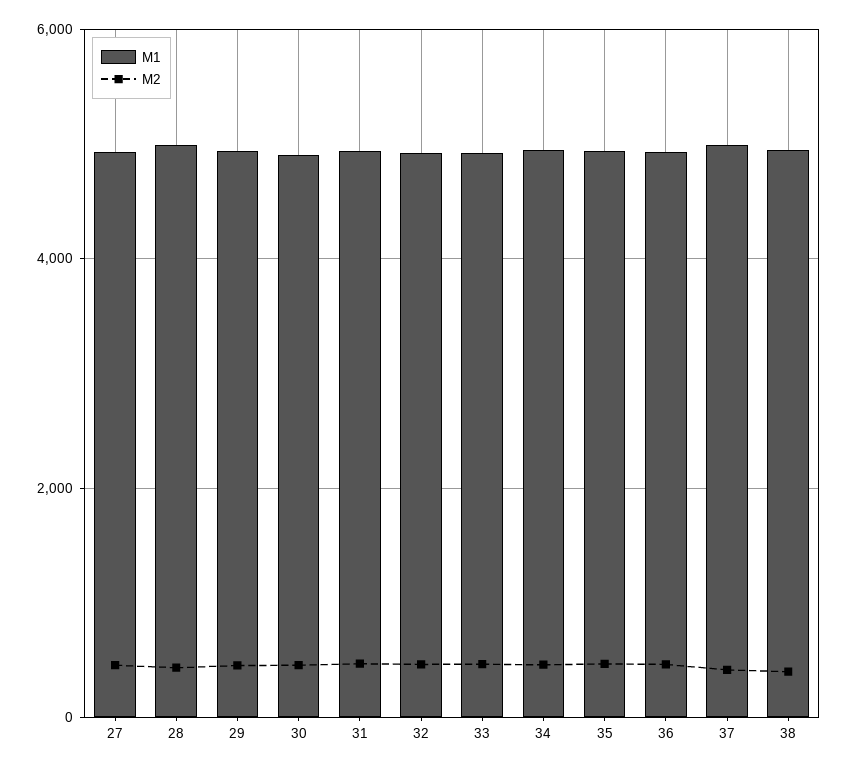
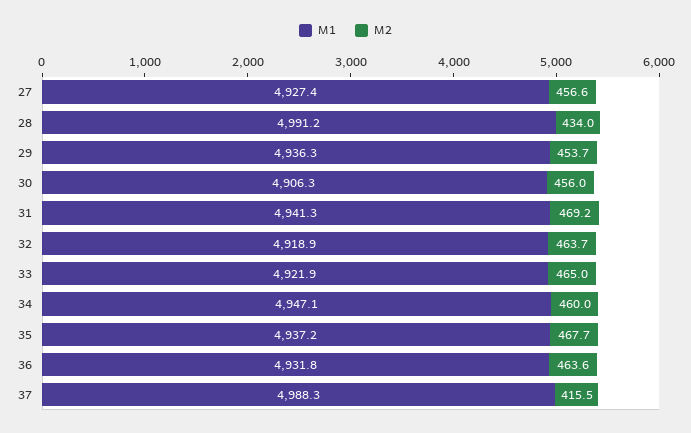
  {
    "M1": {
      "27": 4927.4,
      "28": 4991.2,
      "29": 4936.3,
      "30": 4906.3,
      "31": 4941.3,
      "32": 4918.9,
      "33": 4921.9,
      "34": 4947.1,
      "35": 4937.2,
      "36": 4931.8,
-     "37": 4988.3,
+     "37": 4988.3
-     "38": 5000
    },
    "M2": {
      "27": 456.6,
      "28": 434,
      "29": 453.7,
      "30": 456,
      "31": 469.2,
      "32": 463.7,
      "33": 465,
      "34": 460,
      "35": 467.7,
      "36": 463.6,
-     "37": 415.5,
+     "37": 415.5
-     "38": 400
    }
  }

